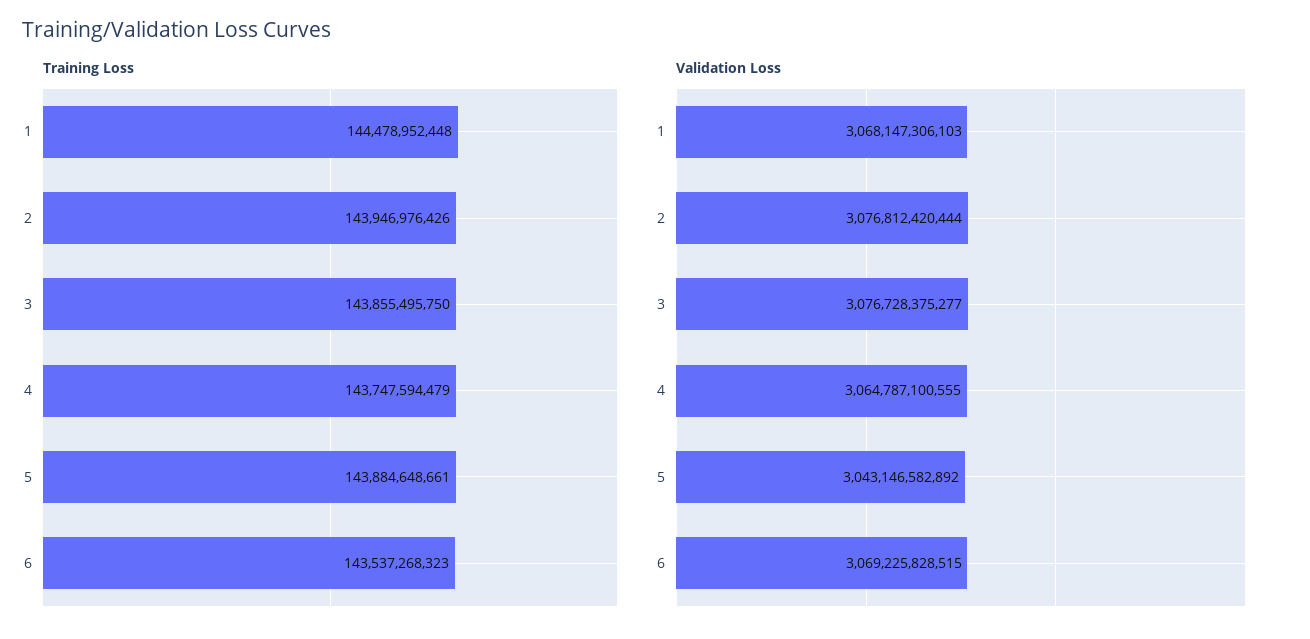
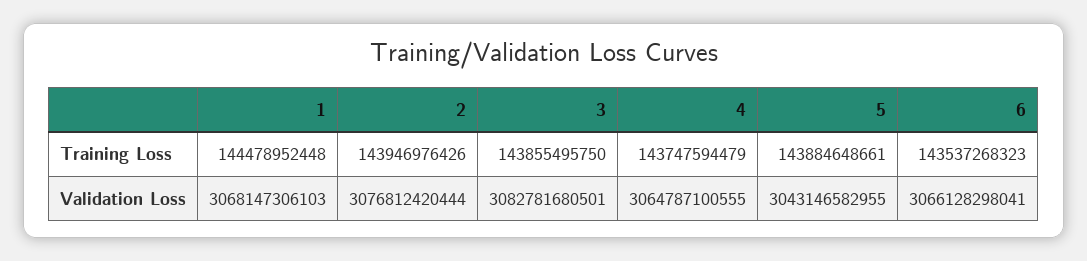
  {
    "Training Loss": {
      "1": 144478952448,
      "2": 143946976426,
      "3": 143855495750,
      "4": 143747594479,
      "5": 143884648661,
      "6": 143537268323
    },
    "Validation Loss": {
      "1": 3068147306103,
      "2": 3076812420444,
-     "3": 3076728375277,
+     "3": 3082781680501,
      "4": 3064787100555,
-     "5": 3043146582892,
+     "5": 3043146582955,
-     "6": 3069225828515
+     "6": 3066128298041
    }
  }

